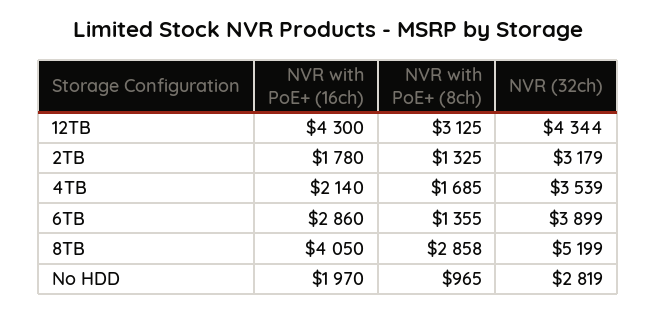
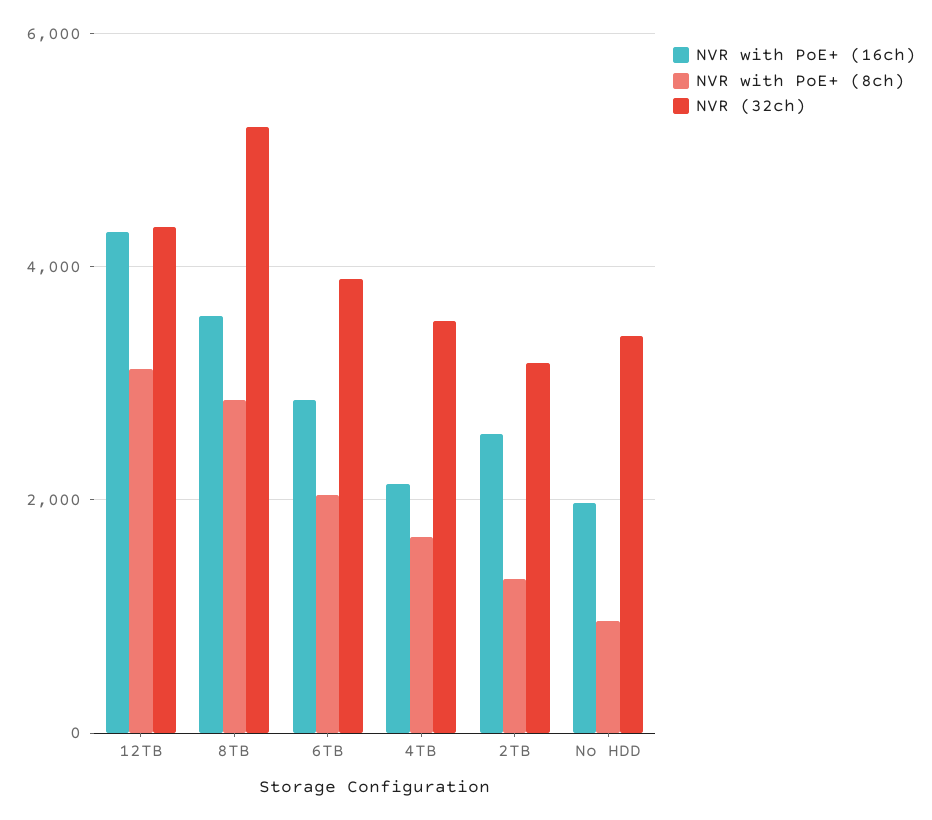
  {
    "NVR with PoE+ (16ch)": {
      "12TB": 4300,
-     "2TB": 1780,
+     "2TB": 2600,
      "4TB": 2140,
      "6TB": 2860,
-     "8TB": 4050,
+     "8TB": 3600,
      "No HDD": 1970
    },
    "NVR with PoE+ (8ch)": {
      "12TB": 3125,
      "2TB": 1325,
      "4TB": 1685,
-     "6TB": 1355,
+     "6TB": 2000,
      "8TB": 2858,
      "No HDD": 965
    },
    "NVR (32ch)": {
      "12TB": 4344,
      "2TB": 3179,
      "4TB": 3539,
      "6TB": 3899,
      "8TB": 5199,
-     "No HDD": 2819
+     "No HDD": 3400
    }
  }

